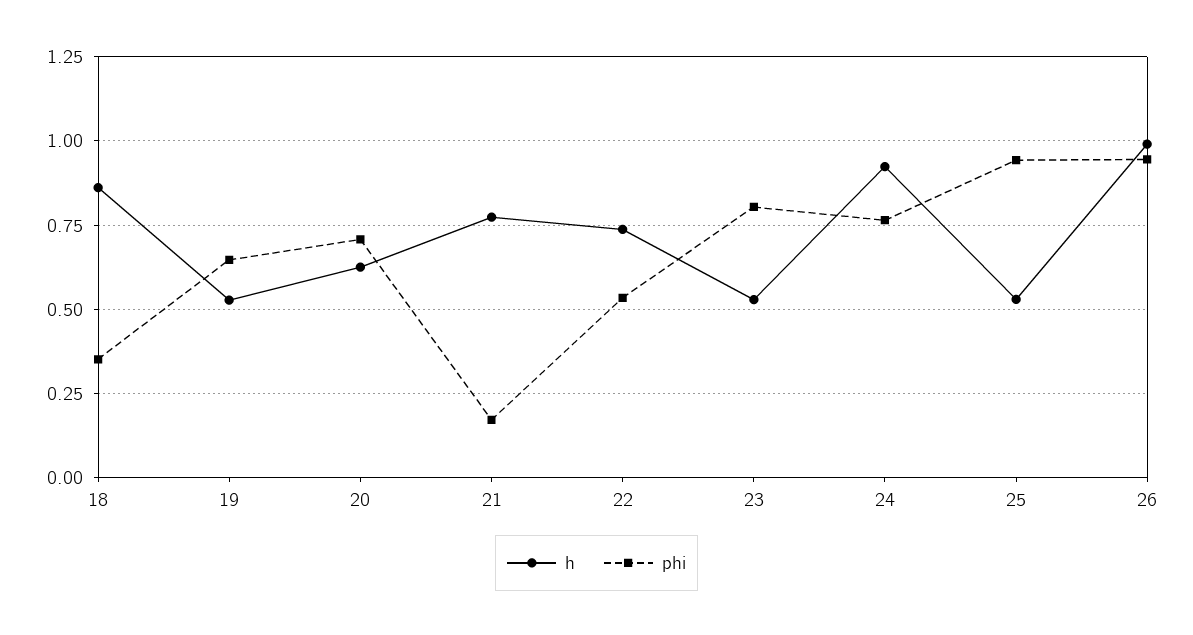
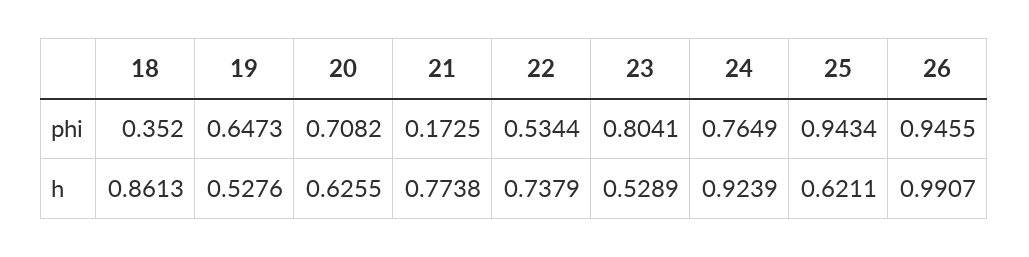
  {
    "h": {
      "18": 0.8613,
      "19": 0.5276,
      "20": 0.6255,
      "21": 0.7738,
      "22": 0.7379,
      "23": 0.5289,
      "24": 0.9239,
-     "25": 0.525,
+     "25": 0.6211,
      "26": 0.9907
    },
    "phi": {
      "18": 0.352,
      "19": 0.6473,
      "20": 0.7082,
      "21": 0.1725,
      "22": 0.5344,
      "23": 0.8041,
      "24": 0.7649,
      "25": 0.9434,
      "26": 0.9455
    }
  }

